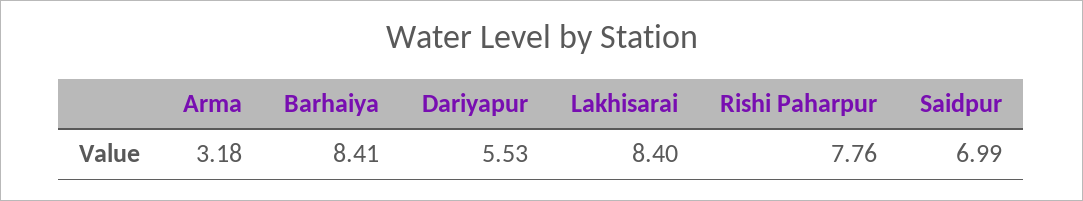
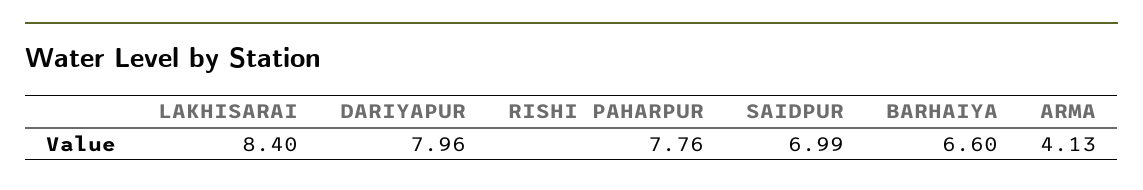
  {
-   "Arma": 3.18,
+   "Arma": 4.13,
-   "Barhaiya": 8.41,
+   "Barhaiya": 6.6,
-   "Dariyapur": 5.53,
+   "Dariyapur": 7.96,
    "Lakhisarai": 8.4,
    "Rishi Paharpur": 7.76,
    "Saidpur": 6.99
  }

